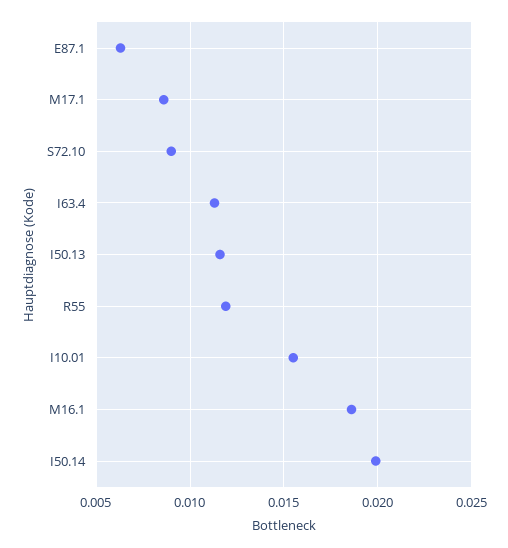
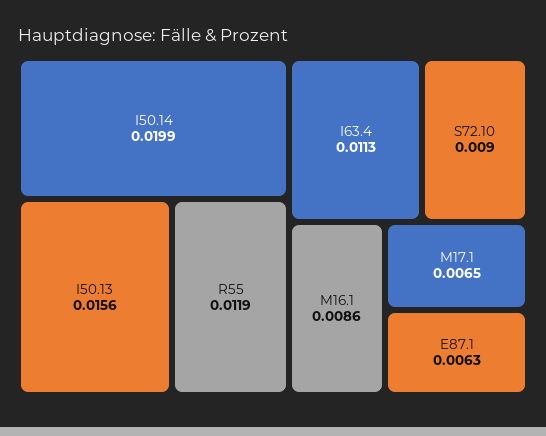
  {
    "E87.1": 0.0063,
-   "M17.1": 0.0085,
+   "M17.1": 0.0065,
    "S72.10": 0.009,
    "I63.4": 0.0113,
-   "I50.13": 0.0115,
+   "I50.13": 0.0156,
    "R55": 0.0119,
-   "I10.01": 0.0155,
-   "M16.1": 0.0185,
+   "M16.1": 0.0086,
    "I50.14": 0.0199
  }

